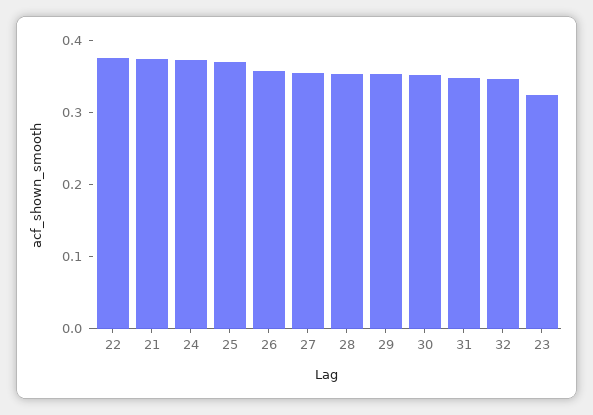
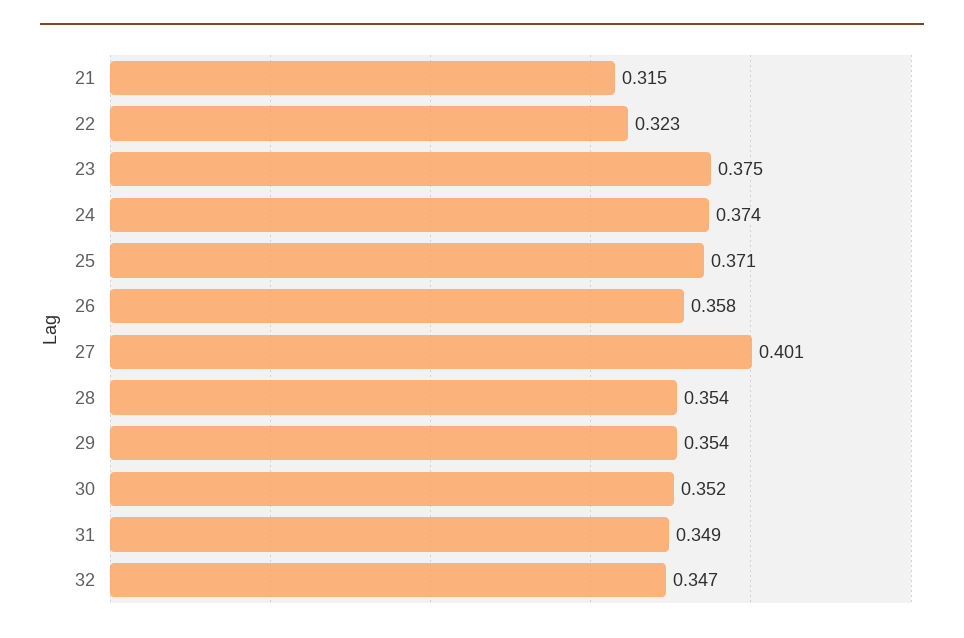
  {
-   "22": 0.38,
+   "22": 0.323,
-   "21": 0.38,
+   "21": 0.315,
    "24": 0.374,
    "25": 0.371,
    "26": 0.358,
-   "27": 0.36,
+   "27": 0.401,
    "28": 0.354,
    "29": 0.354,
    "30": 0.352,
    "31": 0.349,
    "32": 0.347,
-   "23": 0.32
+   "23": 0.375
  }

